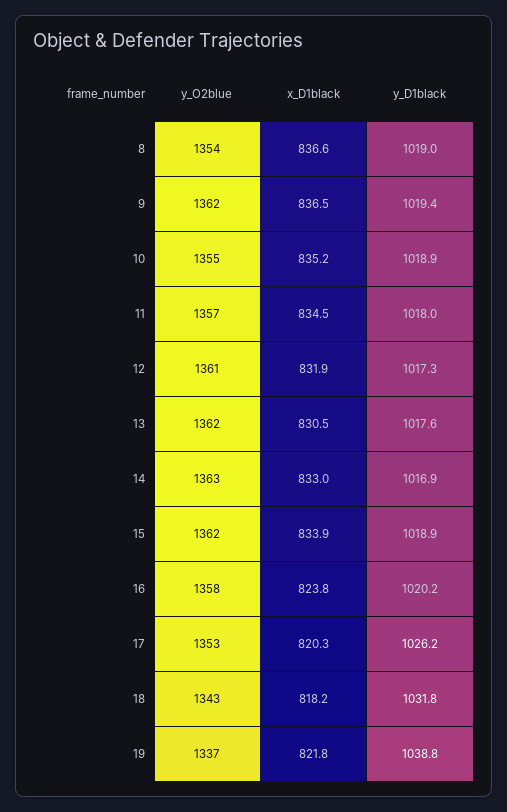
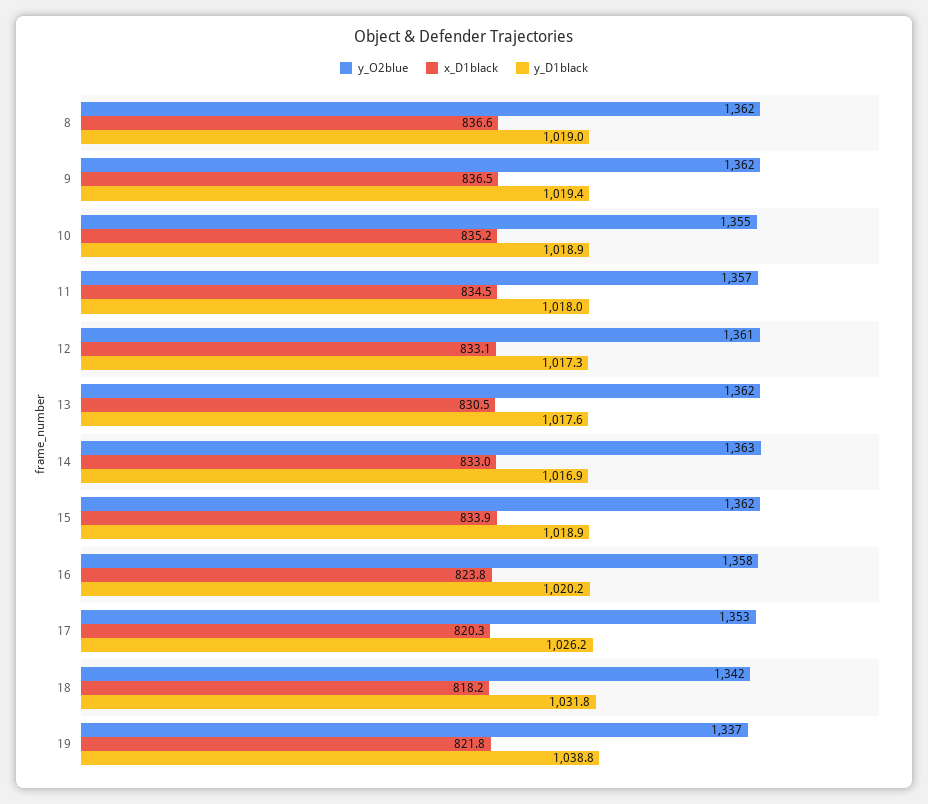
  {
    "y_O2blue": {
-     "8": 1354,
+     "8": 1362,
      "9": 1362,
      "10": 1355,
      "11": 1357,
      "12": 1361,
      "13": 1362,
      "14": 1363,
      "15": 1362,
      "16": 1358,
      "17": 1353,
-     "18": 1343,
+     "18": 1342,
      "19": 1337
    },
    "x_D1black": {
      "8": 836.6,
      "9": 836.5,
      "10": 835.2,
      "11": 834.5,
-     "12": 831.9,
+     "12": 833.1,
      "13": 830.5,
      "14": 833,
      "15": 833.9,
      "16": 823.8,
      "17": 820.3,
      "18": 818.2,
      "19": 821.8
    },
    "y_D1black": {
      "8": 1019,
      "9": 1019.4,
      "10": 1018.9,
      "11": 1018,
      "12": 1017.3,
      "13": 1017.6,
      "14": 1016.9,
      "15": 1018.9,
      "16": 1020.2,
      "17": 1026.2,
      "18": 1031.8,
      "19": 1038.8
    }
  }

